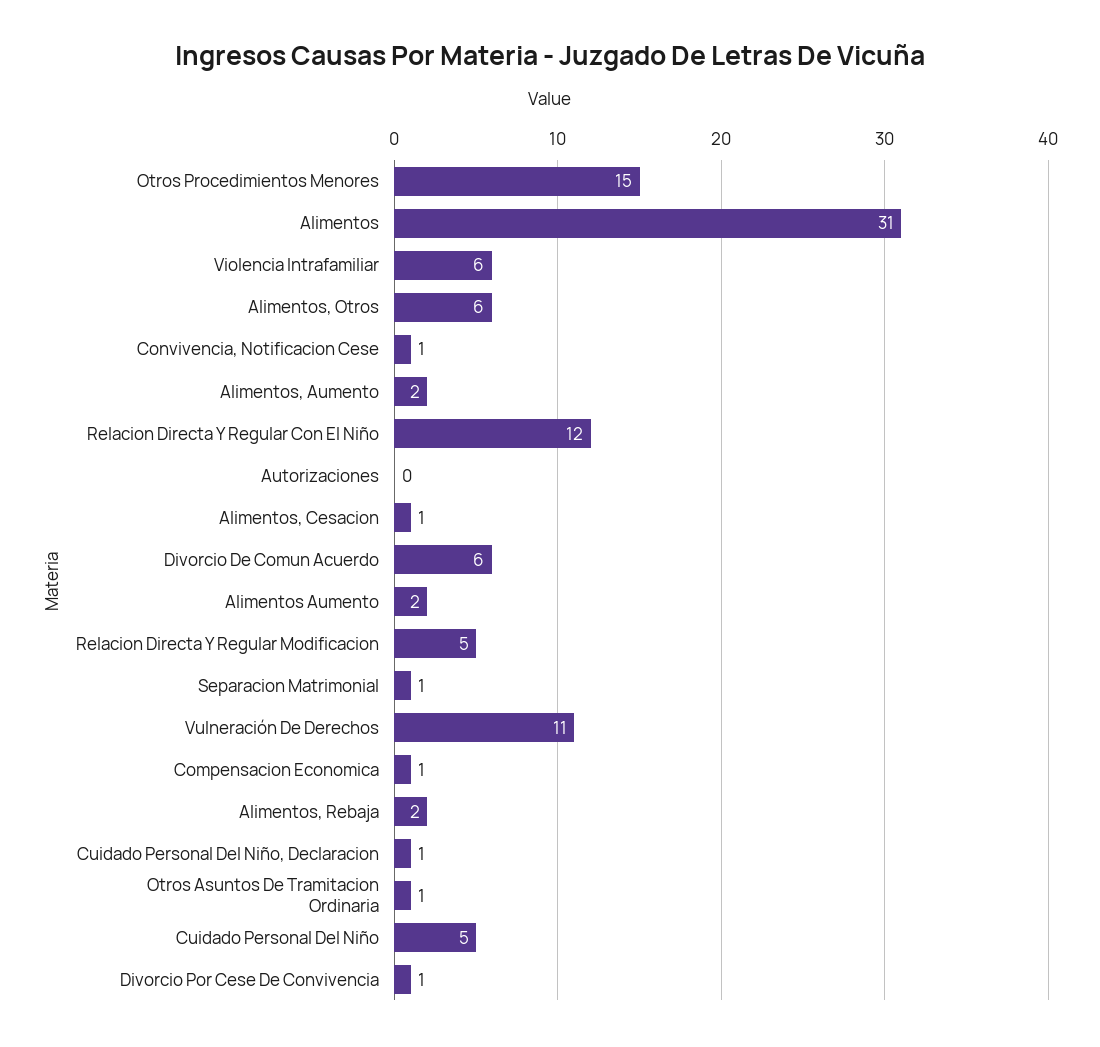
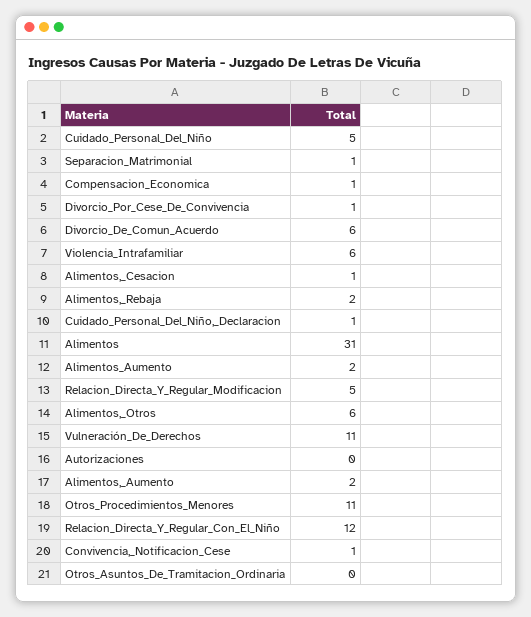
  {
-   "Otros Procedimientos Menores": 15,
+   "Otros Procedimientos Menores": 11,
    "Alimentos": 31,
    "Violencia Intrafamiliar": 6,
    "Alimentos, Otros": 6,
    "Convivencia, Notificacion Cese": 1,
    "Alimentos, Aumento": 2,
    "Relacion Directa Y Regular Con El Niño": 12,
    "Autorizaciones": 0,
    "Alimentos, Cesacion": 1,
    "Divorcio De Comun Acuerdo": 6,
    "Alimentos Aumento": 2,
    "Relacion Directa Y Regular Modificacion": 5,
    "Separacion Matrimonial": 1,
    "Vulneración De Derechos": 11,
    "Compensacion Economica": 1,
    "Alimentos, Rebaja": 2,
    "Cuidado Personal Del Niño, Declaracion": 1,
-   "Otros Asuntos De Tramitacion Ordinaria": 1,
+   "Otros Asuntos De Tramitacion Ordinaria": 0,
    "Cuidado Personal Del Niño": 5,
    "Divorcio Por Cese De Convivencia": 1
  }

